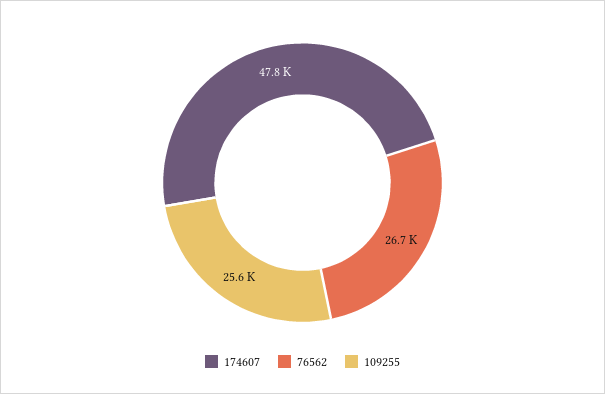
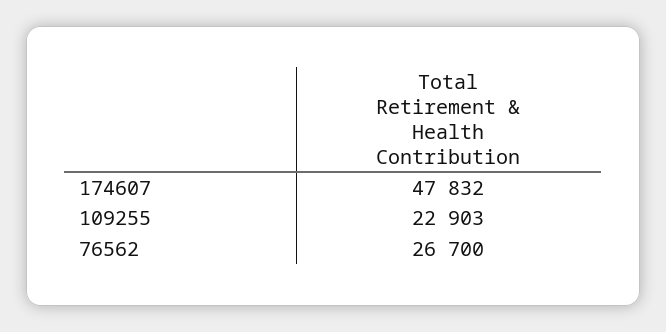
  {
    "174607": 47832,
    "76562": 26700,
-   "109255": 25600
+   "109255": 22903
  }

